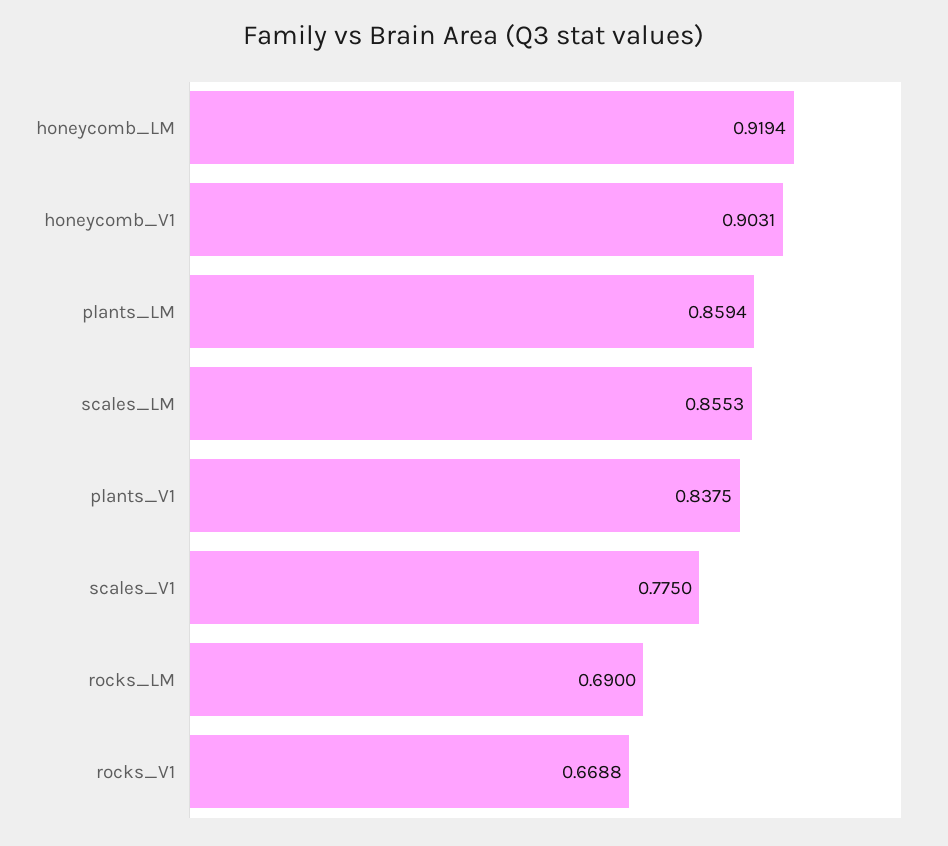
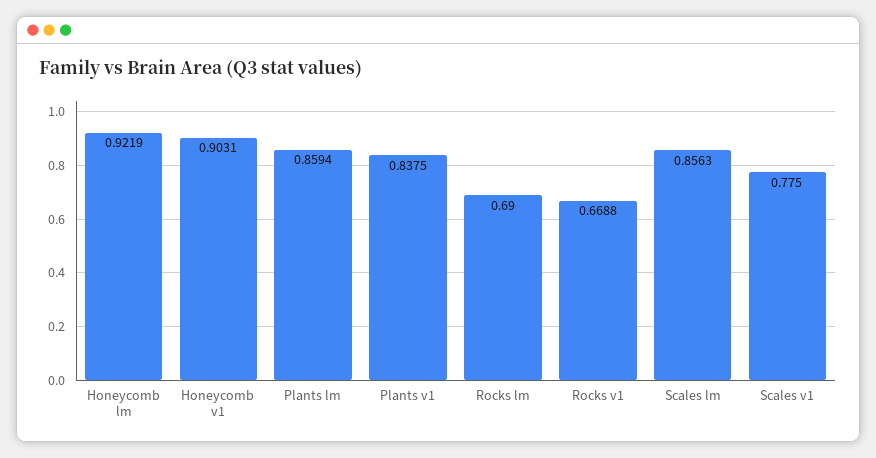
  {
-   "honeycomb_LM": 0.9194,
+   "honeycomb_LM": 0.9219,
    "honeycomb_V1": 0.9031,
    "plants_LM": 0.8594,
-   "scales_LM": 0.8553,
+   "scales_LM": 0.8563,
    "plants_V1": 0.8375,
    "scales_V1": 0.775,
    "rocks_LM": 0.69,
    "rocks_V1": 0.6688
  }

